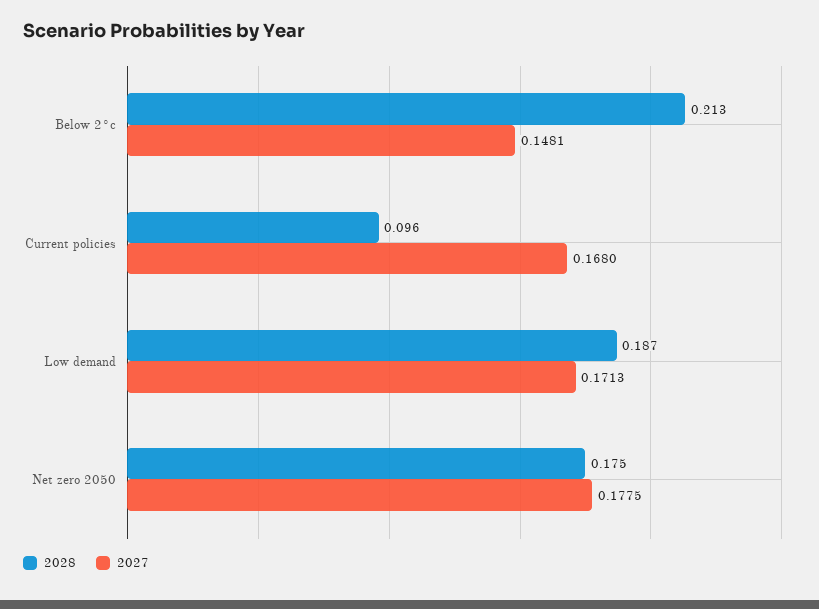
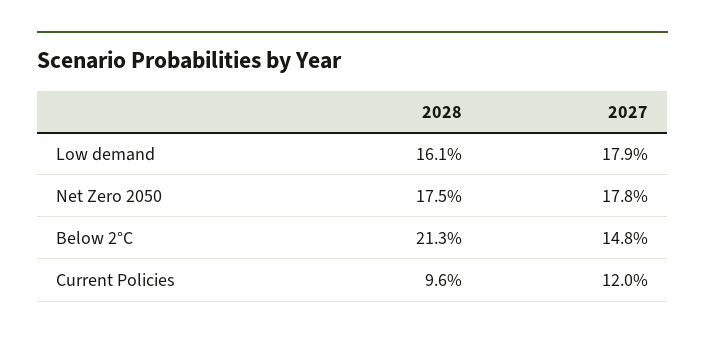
  {
    "2028": {
      "Below 2°c": 0.213,
      "Current policies": 0.096,
-     "Low demand": 0.187,
+     "Low demand": 0.161,
      "Net zero 2050": 0.175
    },
    "2027": {
      "Below 2°c": 0.1481,
-     "Current policies": 0.168,
+     "Current policies": 0.12,
-     "Low demand": 0.1713,
+     "Low demand": 0.179,
      "Net zero 2050": 0.1775
    }
  }

